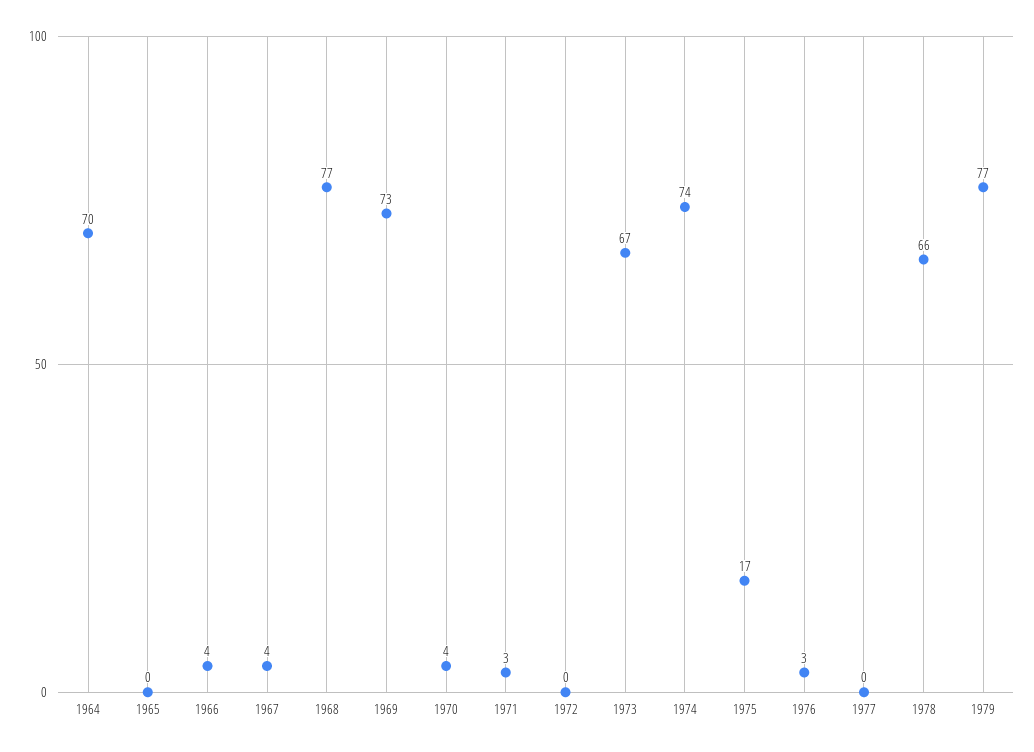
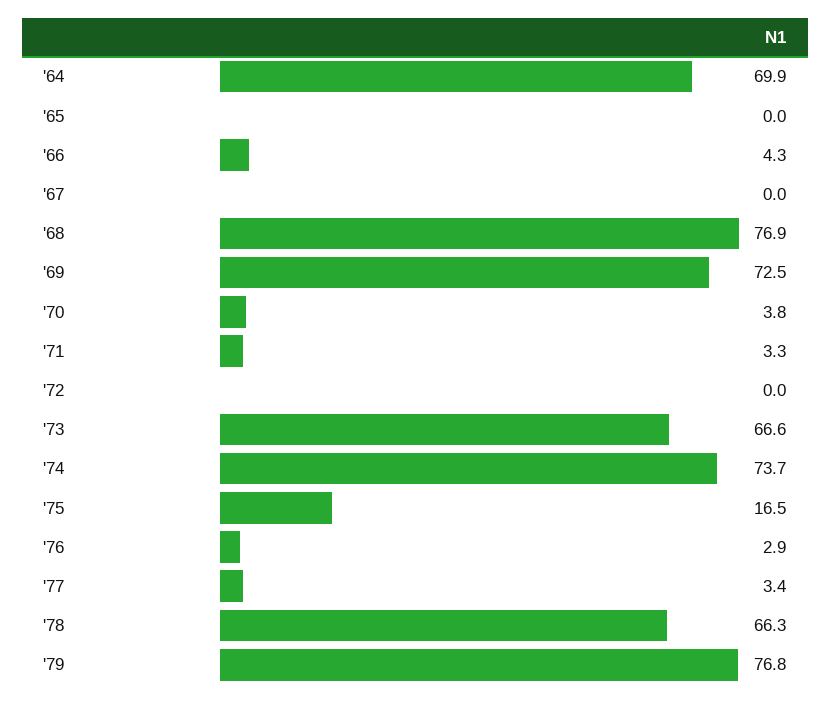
  {
    "1964": 69.9,
    "1965": 0,
    "1966": 4.3,
-   "1967": 4,
+   "1967": 0,
    "1968": 76.9,
    "1969": 72.5,
    "1970": 3.8,
    "1971": 3.3,
    "1972": 0,
    "1973": 66.6,
    "1974": 73.7,
    "1975": 16.5,
    "1976": 2.9,
-   "1977": 0,
+   "1977": 3.4,
    "1978": 66.3,
    "1979": 76.8
  }

